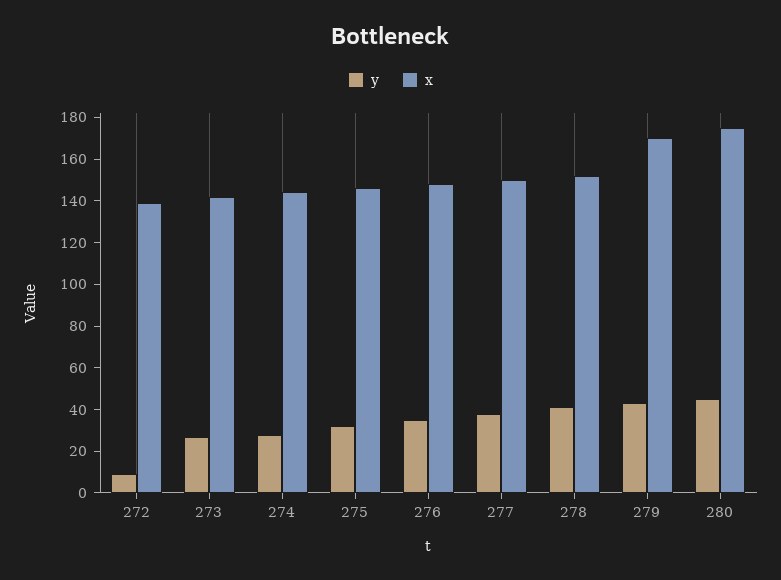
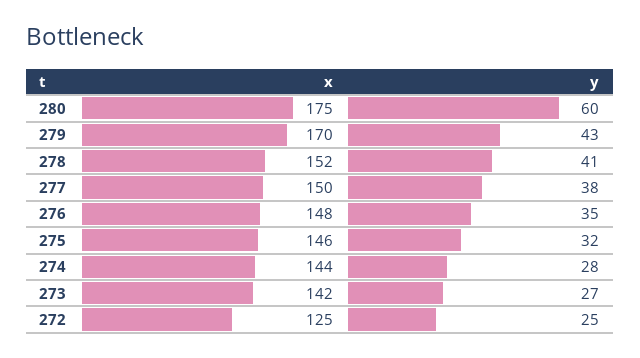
  {
    "y": {
-     "272": 10,
+     "272": 25,
      "273": 27,
      "274": 28,
      "275": 32,
      "276": 35,
      "277": 38,
      "278": 41,
      "279": 43,
-     "280": 45
+     "280": 60
    },
    "x": {
-     "272": 140,
+     "272": 125,
      "273": 142,
      "274": 144,
      "275": 146,
      "276": 148,
      "277": 150,
      "278": 152,
      "279": 170,
      "280": 175
    }
  }

